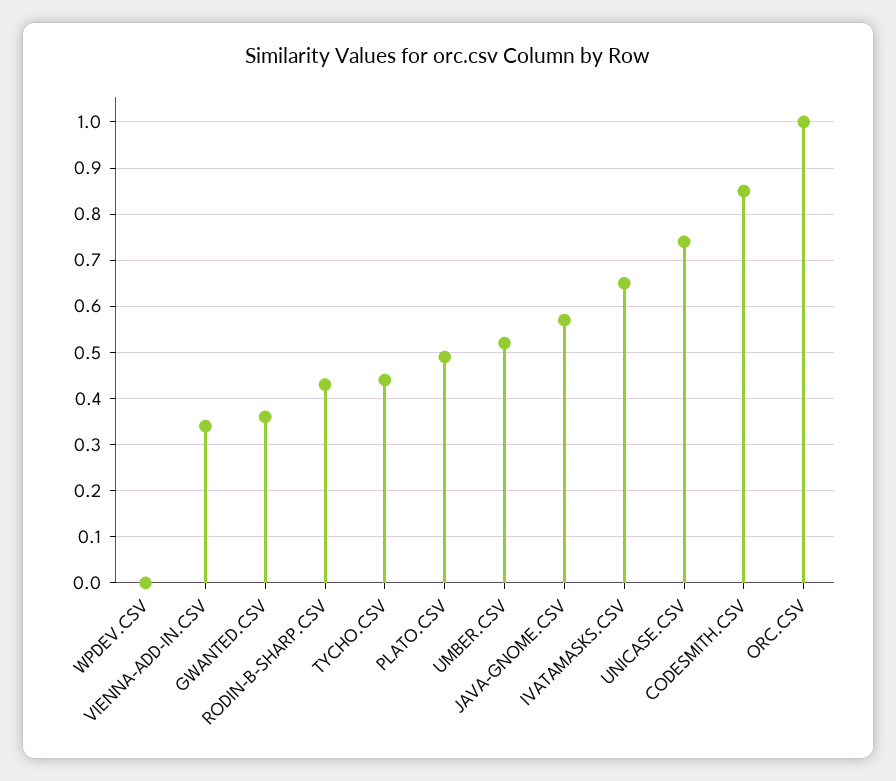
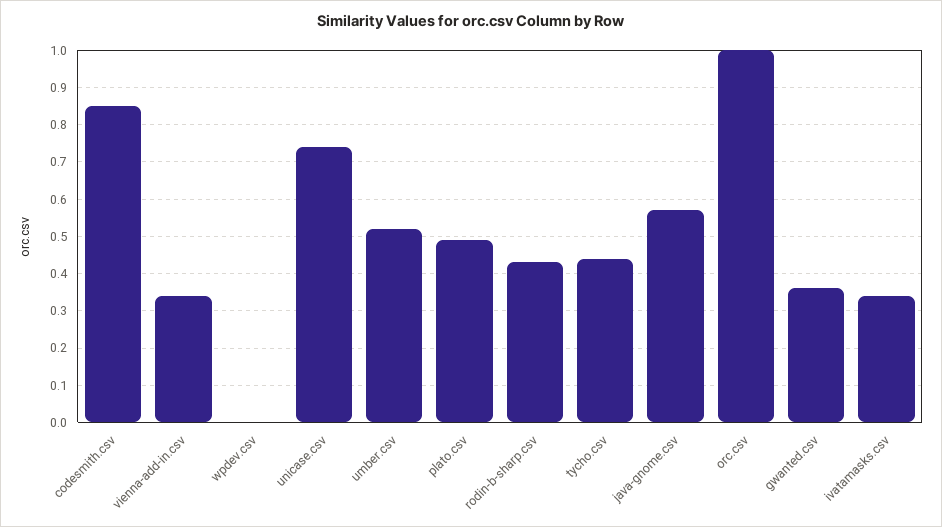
  {
    "WPDEV.CSV": 0,
    "VIENNA-ADD-IN.CSV": 0.35,
    "GWANTED.CSV": 0.35,
    "RODIN-B-SHARP.CSV": 0.45,
    "TYCHO.CSV": 0.45,
    "PLATO.CSV": 0.5,
    "UMBER.CSV": 0.5,
    "JAVA-GNOME.CSV": 0.55,
-   "IVATAMASKS.CSV": 0.65,
+   "IVATAMASKS.CSV": 0.35,
    "UNICASE.CSV": 0.75,
    "CODESMITH.CSV": 0.85,
    "ORC.CSV": 1
  }

